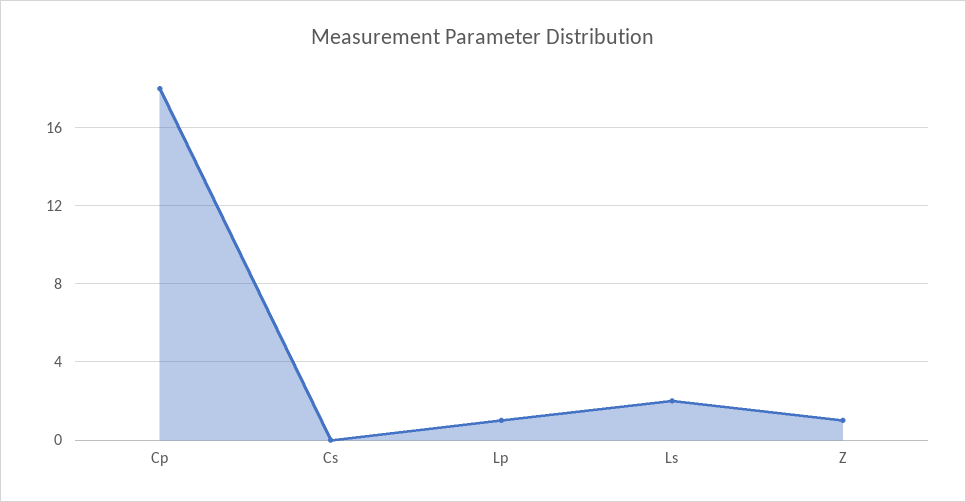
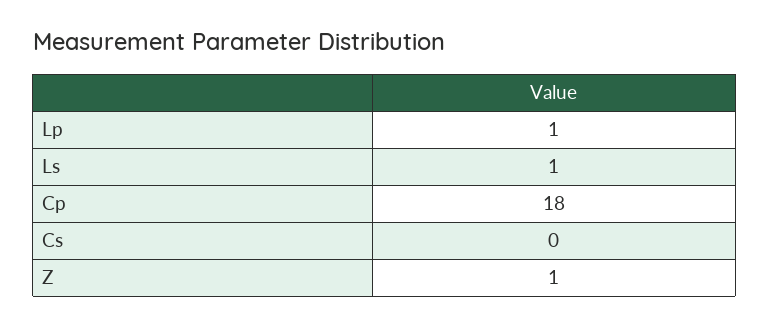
  {
    "Cp": 18,
    "Cs": 0,
    "Lp": 1,
-   "Ls": 2,
+   "Ls": 1,
    "Z": 1
  }

